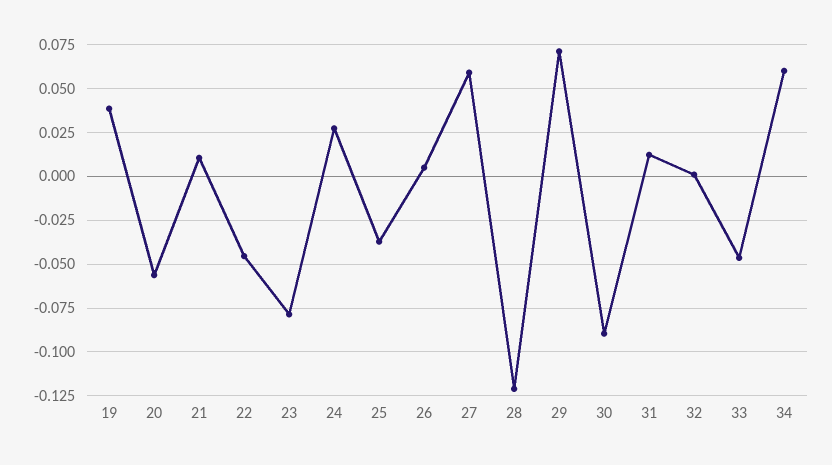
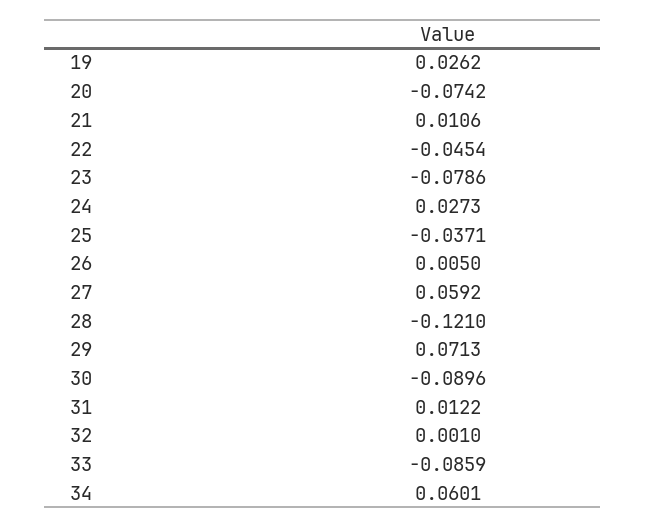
  {
-   "19": 0.04,
+   "19": 0.0262,
-   "20": -0.055,
+   "20": -0.0742,
    "21": 0.0106,
    "22": -0.0454,
    "23": -0.0786,
    "24": 0.0273,
    "25": -0.0371,
    "26": 0.005,
    "27": 0.0592,
    "28": -0.121,
    "29": 0.0713,
    "30": -0.0896,
    "31": 0.0122,
    "32": 0.001,
-   "33": -0.045,
+   "33": -0.0859,
    "34": 0.0601
  }

